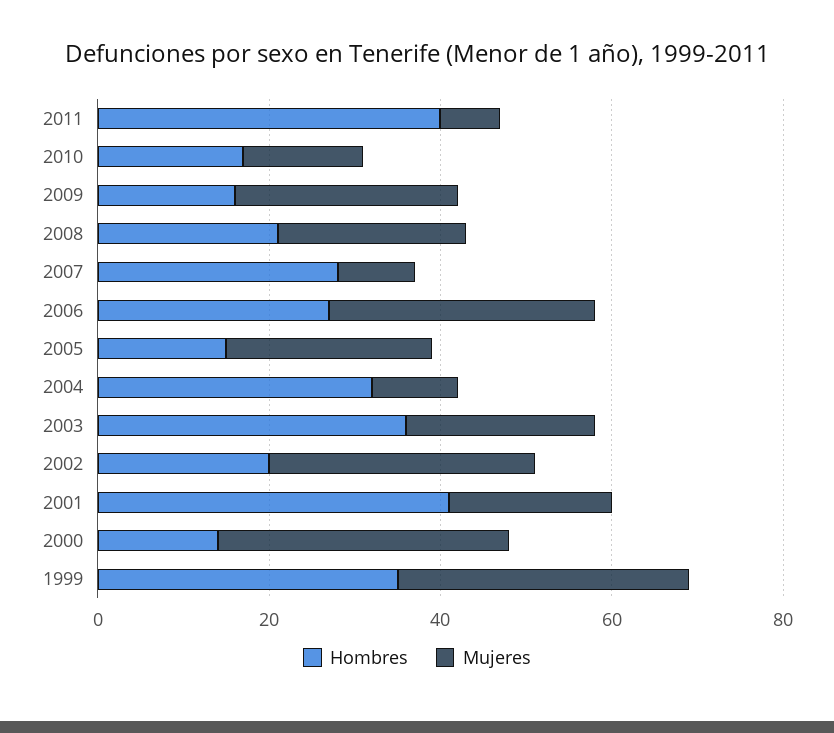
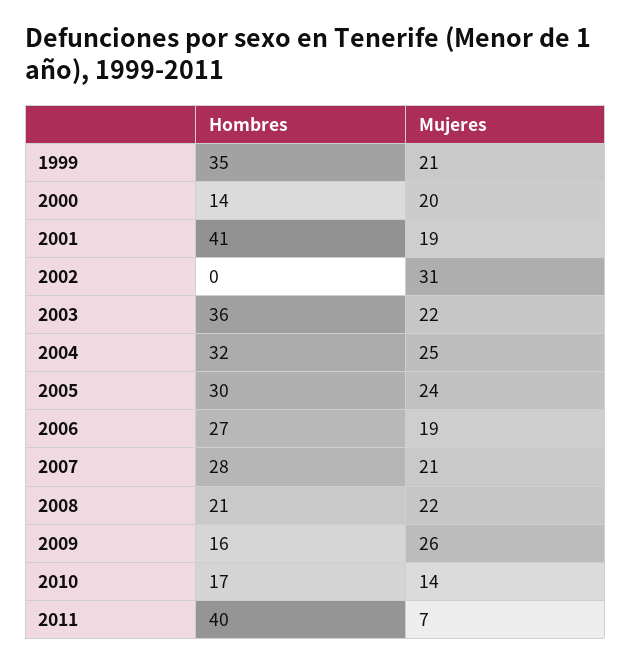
  {
    "Hombres": {
      "2011": 40,
      "2010": 17,
      "2009": 16,
      "2008": 21,
      "2007": 28,
      "2006": 27,
-     "2005": 15,
+     "2005": 30,
      "2004": 32,
      "2003": 36,
-     "2002": 20,
+     "2002": 0,
      "2001": 41,
      "2000": 14,
      "1999": 35
    },
    "Mujeres": {
      "2011": 7,
      "2010": 14,
      "2009": 26,
      "2008": 22,
-     "2007": 10,
+     "2007": 21,
-     "2006": 30,
+     "2006": 19,
      "2005": 24,
-     "2004": 10,
+     "2004": 25,
      "2003": 22,
      "2002": 31,
      "2001": 19,
-     "2000": 35,
+     "2000": 20,
-     "1999": 35
+     "1999": 21
    }
  }

